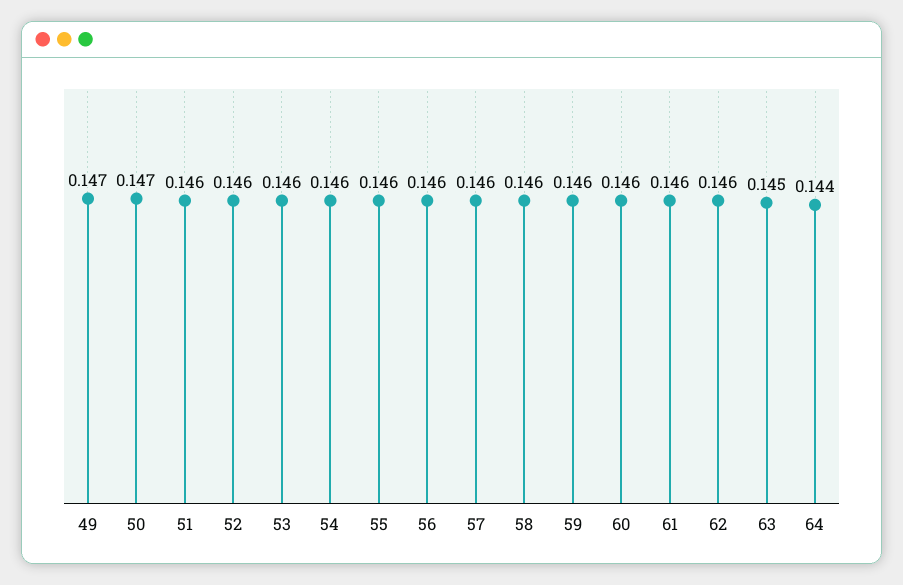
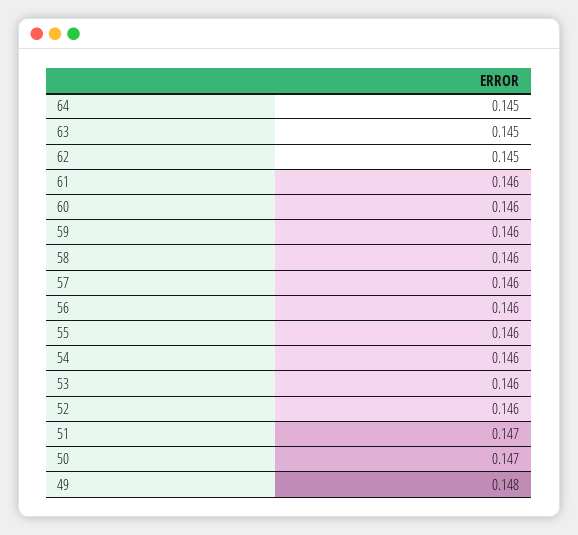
  {
-   "49": 0.147,
+   "49": 0.148,
    "50": 0.147,
-   "51": 0.146,
+   "51": 0.147,
    "52": 0.146,
    "53": 0.146,
    "54": 0.146,
    "55": 0.146,
    "56": 0.146,
    "57": 0.146,
    "58": 0.146,
    "59": 0.146,
    "60": 0.146,
    "61": 0.146,
-   "62": 0.146,
+   "62": 0.145,
    "63": 0.145,
-   "64": 0.144
+   "64": 0.145
  }

